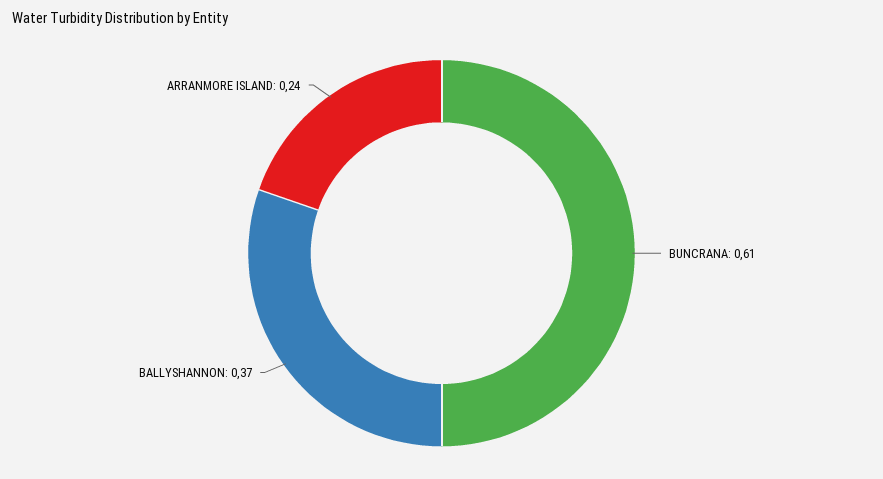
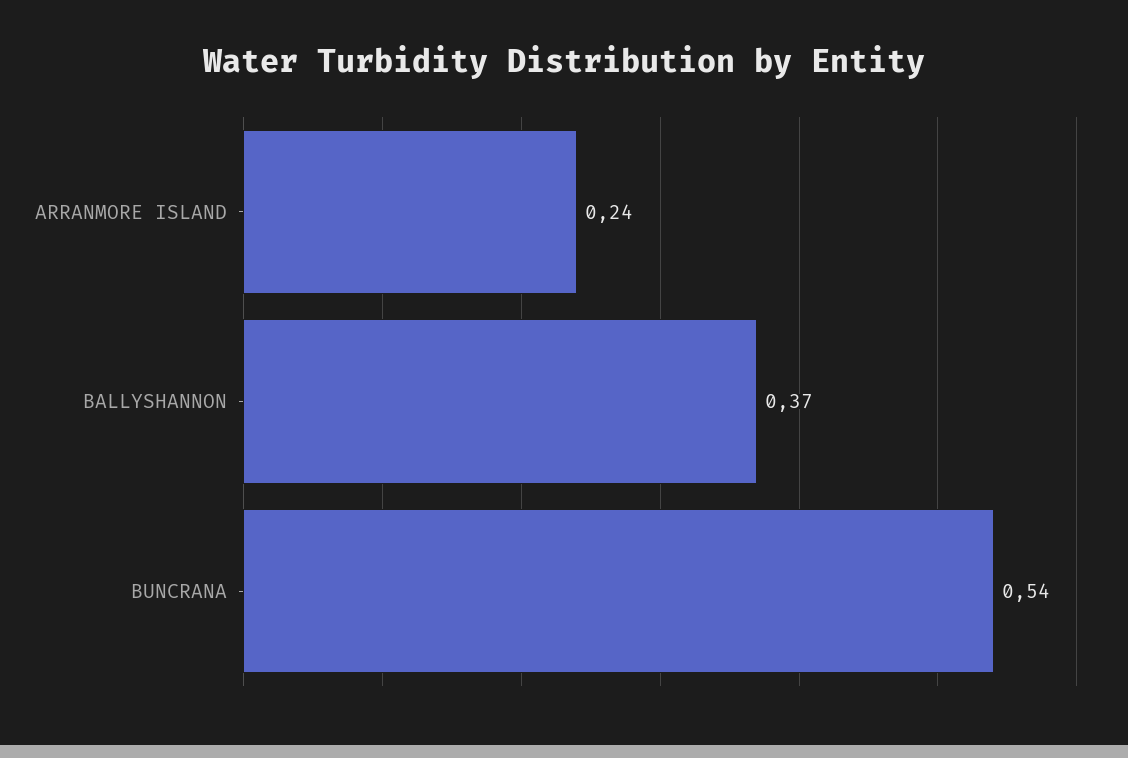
  {
-   "BUNCRANA": 0.61,
+   "BUNCRANA": 0.54,
    "BALLYSHANNON": 0.37,
    "ARRANMORE ISLAND": 0.24
  }

